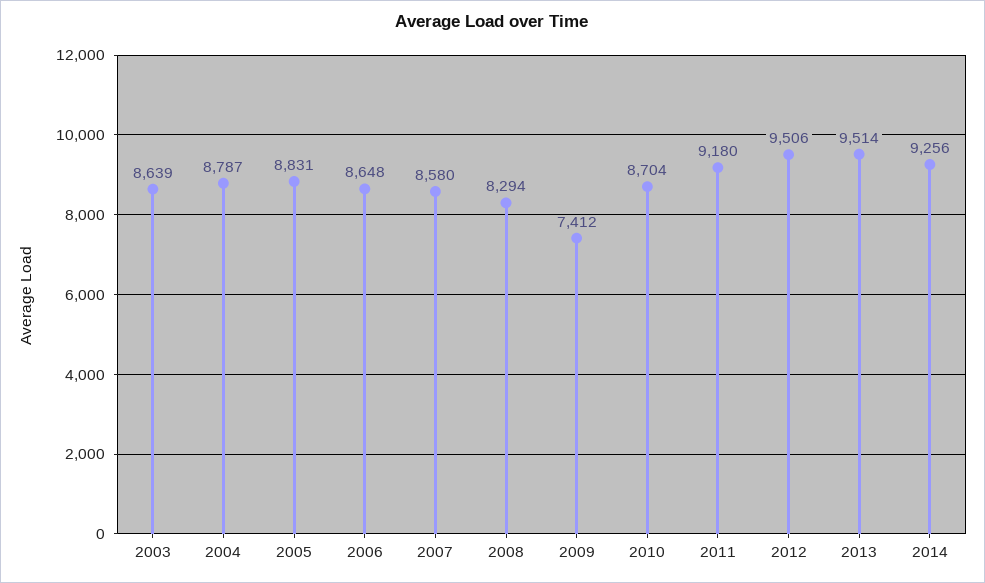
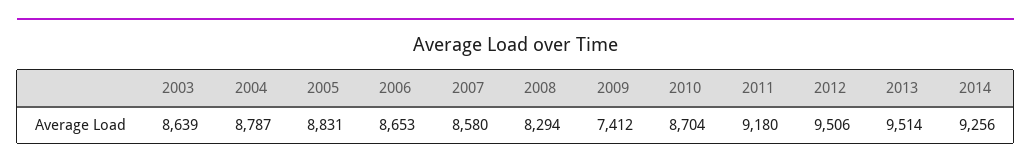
  {
    "2003": 8639,
    "2004": 8787,
    "2005": 8831,
-   "2006": 8648,
+   "2006": 8653,
    "2007": 8580,
    "2008": 8294,
    "2009": 7412,
    "2010": 8704,
    "2011": 9180,
    "2012": 9506,
    "2013": 9514,
    "2014": 9256
  }

